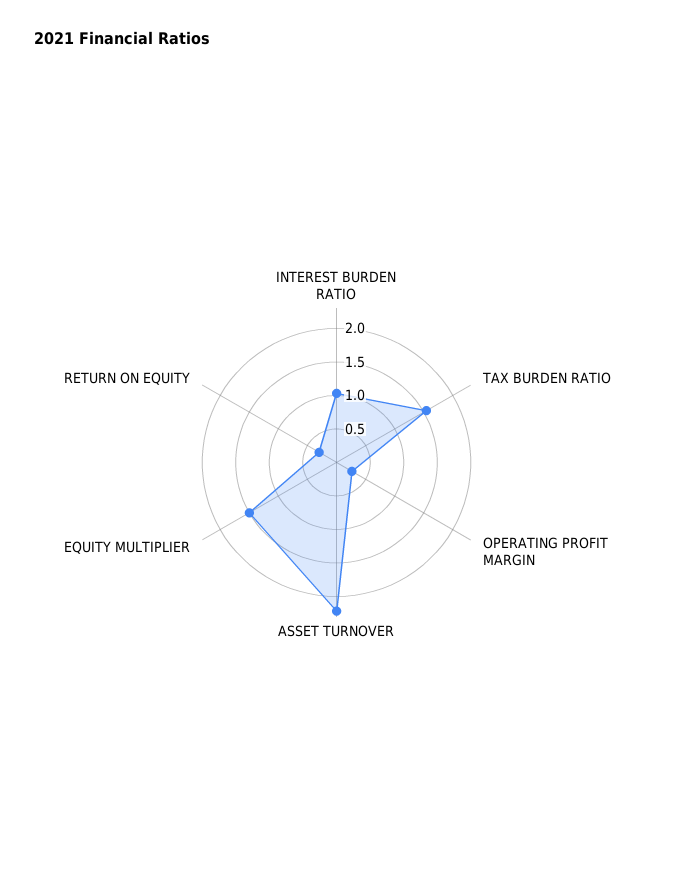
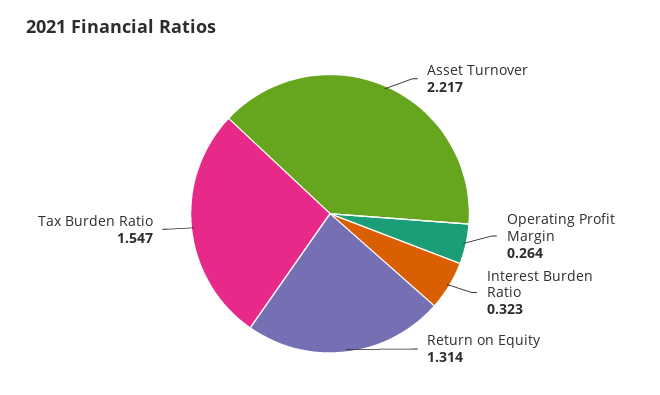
  {
-   "INTEREST BURDEN RATIO": 1,
+   "INTEREST BURDEN RATIO": 0.323,
    "TAX BURDEN RATIO": 1.547,
    "OPERATING PROFIT MARGIN": 0.264,
    "ASSET TURNOVER": 2.217,
-   "EQUITY MULTIPLIER": 1.5,
-   "RETURN ON EQUITY": 0.25
+   "RETURN ON EQUITY": 1.314
  }

